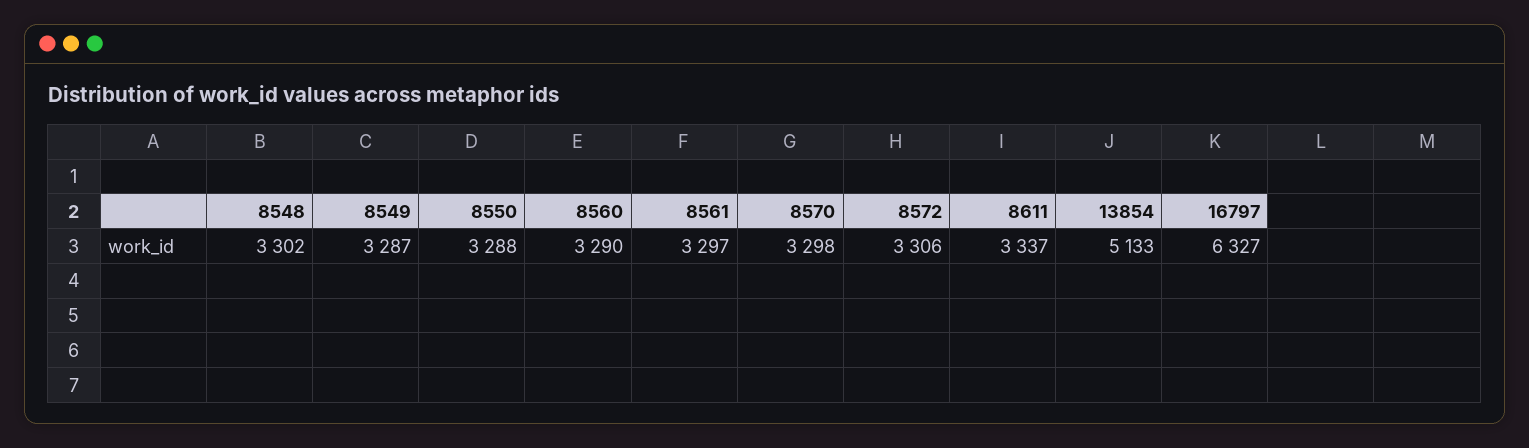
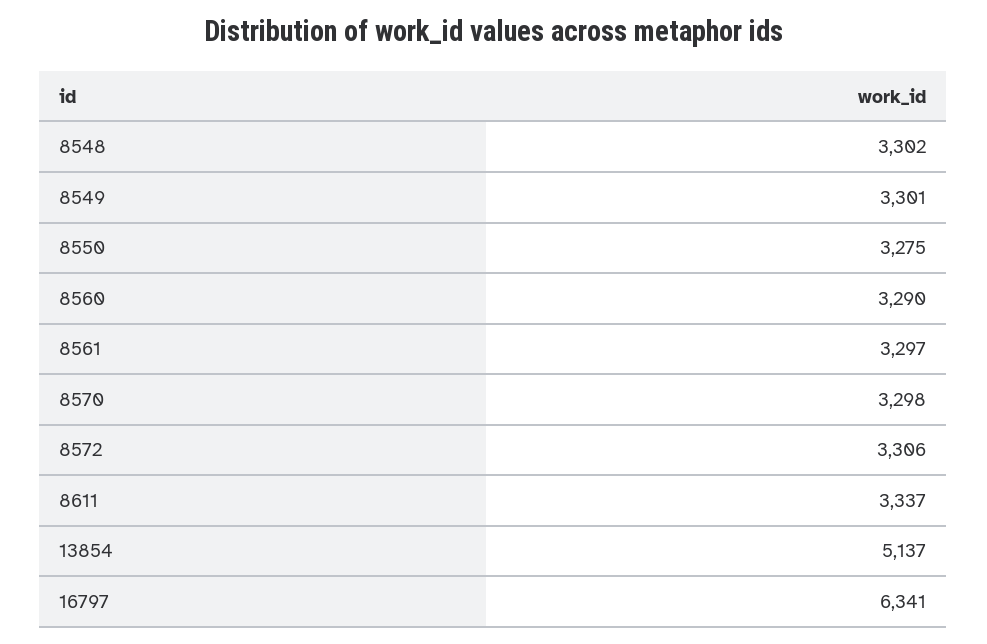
  {
    "8548": 3302,
-   "8549": 3287,
+   "8549": 3301,
-   "8550": 3288,
+   "8550": 3275,
    "8560": 3290,
    "8561": 3297,
    "8570": 3298,
    "8572": 3306,
    "8611": 3337,
-   "13854": 5133,
+   "13854": 5137,
-   "16797": 6327
+   "16797": 6341
  }

